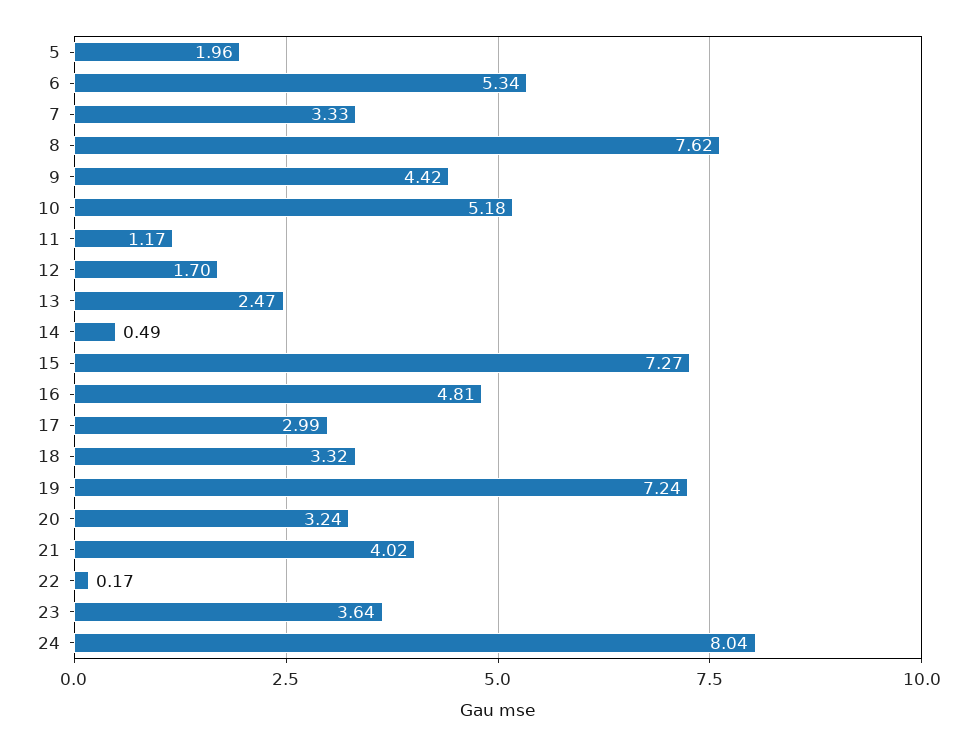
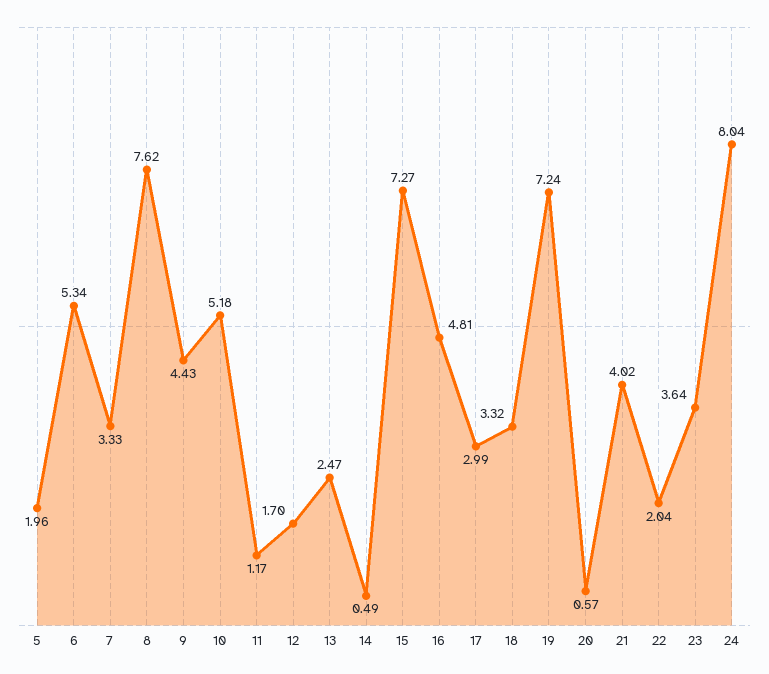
  {
    "5": 1.96,
    "6": 5.34,
    "7": 3.33,
    "8": 7.62,
-   "9": 4.42,
+   "9": 4.43,
    "10": 5.18,
    "11": 1.17,
    "12": 1.7,
    "13": 2.47,
    "14": 0.49,
    "15": 7.27,
    "16": 4.81,
    "17": 2.99,
    "18": 3.32,
    "19": 7.24,
-   "20": 3.24,
+   "20": 0.57,
    "21": 4.02,
-   "22": 0.17,
+   "22": 2.04,
    "23": 3.64,
    "24": 8.04
  }

